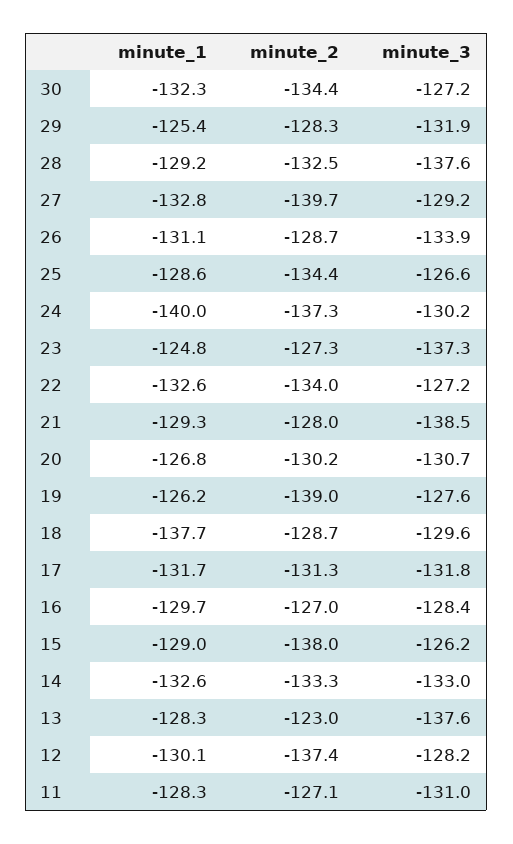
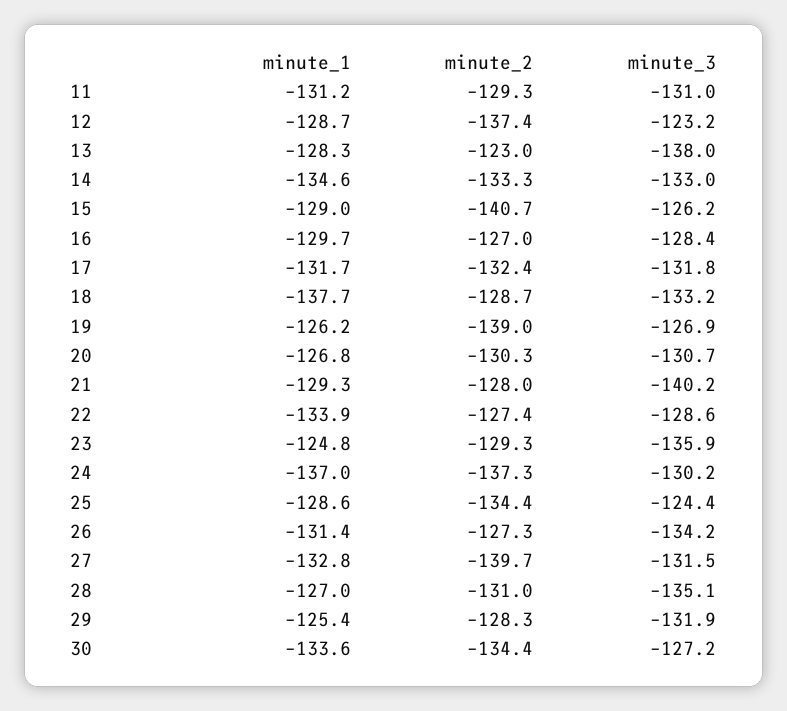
  {
    "minute_1": {
-     "30": -132.3,
+     "30": -133.6,
      "29": -125.4,
-     "28": -129.2,
+     "28": -127,
      "27": -132.8,
-     "26": -131.1,
+     "26": -131.4,
      "25": -128.6,
-     "24": -140,
+     "24": -137,
      "23": -124.8,
-     "22": -132.6,
+     "22": -133.9,
      "21": -129.3,
      "20": -126.8,
      "19": -126.2,
      "18": -137.7,
      "17": -131.7,
      "16": -129.7,
      "15": -129,
-     "14": -132.6,
+     "14": -134.6,
      "13": -128.3,
-     "12": -130.1,
+     "12": -128.7,
-     "11": -128.3
+     "11": -131.2
    },
    "minute_2": {
      "30": -134.4,
      "29": -128.3,
-     "28": -132.5,
+     "28": -131,
      "27": -139.7,
-     "26": -128.7,
+     "26": -127.3,
      "25": -134.4,
      "24": -137.3,
-     "23": -127.3,
+     "23": -129.3,
-     "22": -134,
+     "22": -127.4,
      "21": -128,
-     "20": -130.2,
+     "20": -130.3,
      "19": -139,
      "18": -128.7,
-     "17": -131.3,
+     "17": -132.4,
      "16": -127,
-     "15": -138,
+     "15": -140.7,
      "14": -133.3,
      "13": -123,
      "12": -137.4,
-     "11": -127.1
+     "11": -129.3
    },
    "minute_3": {
      "30": -127.2,
      "29": -131.9,
-     "28": -137.6,
+     "28": -135.1,
-     "27": -129.2,
+     "27": -131.5,
-     "26": -133.9,
+     "26": -134.2,
-     "25": -126.6,
+     "25": -124.4,
      "24": -130.2,
-     "23": -137.3,
+     "23": -135.9,
-     "22": -127.2,
+     "22": -128.6,
-     "21": -138.5,
+     "21": -140.2,
      "20": -130.7,
-     "19": -127.6,
+     "19": -126.9,
-     "18": -129.6,
+     "18": -133.2,
      "17": -131.8,
      "16": -128.4,
      "15": -126.2,
      "14": -133,
-     "13": -137.6,
+     "13": -138,
-     "12": -128.2,
+     "12": -123.2,
      "11": -131
    }
  }

